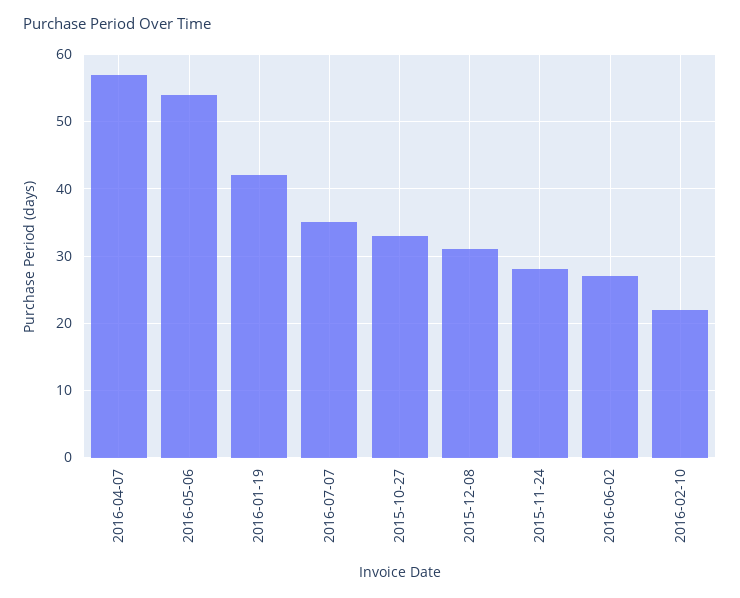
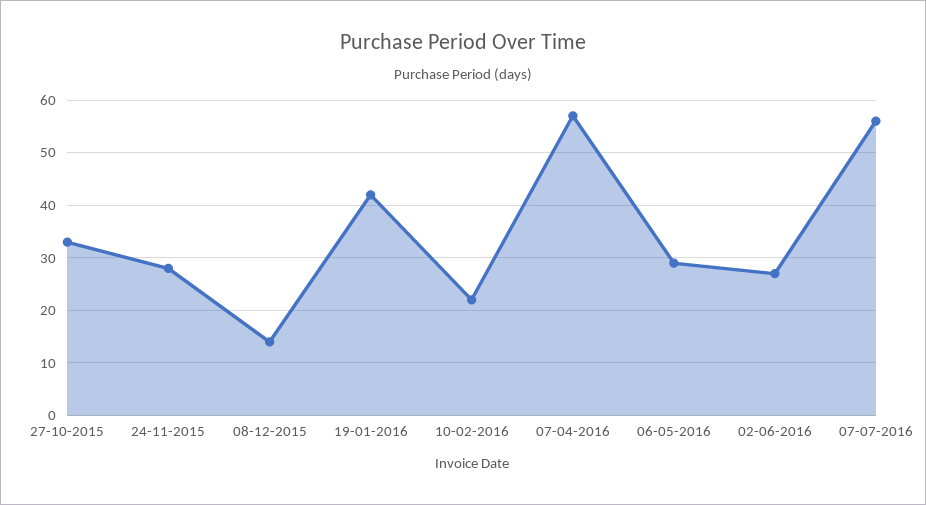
  {
    "2016-04-07": 57,
-   "2016-05-06": 54,
+   "2016-05-06": 30,
    "2016-01-19": 42,
-   "2016-07-07": 35,
+   "2016-07-07": 55,
    "2015-10-27": 33,
-   "2015-12-08": 31,
+   "2015-12-08": 15,
    "2015-11-24": 28,
    "2016-06-02": 27,
    "2016-02-10": 22
  }

